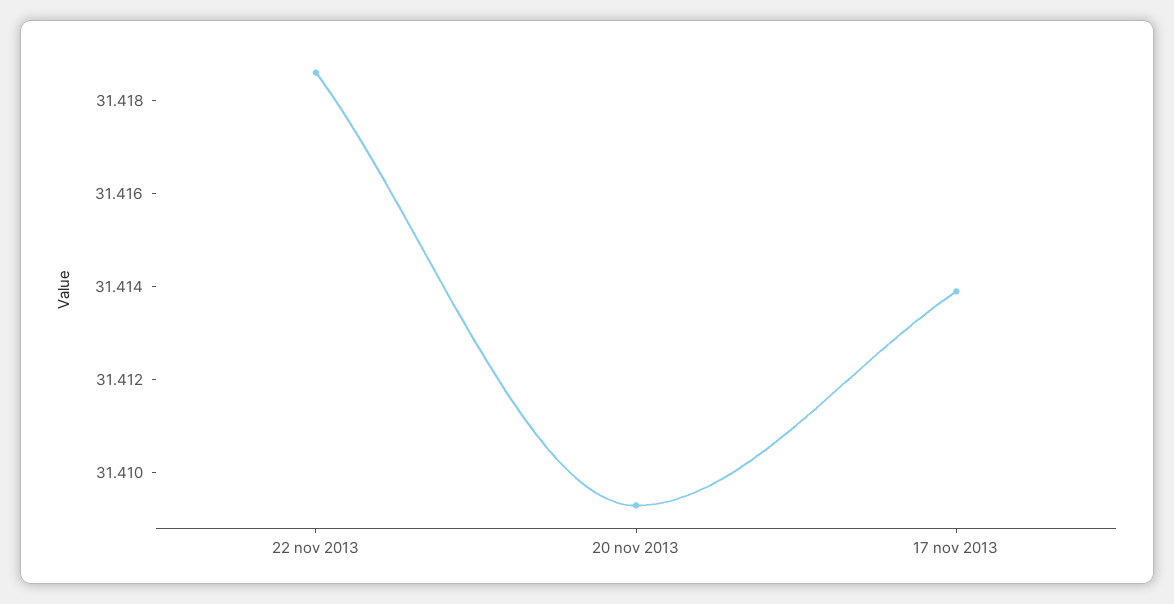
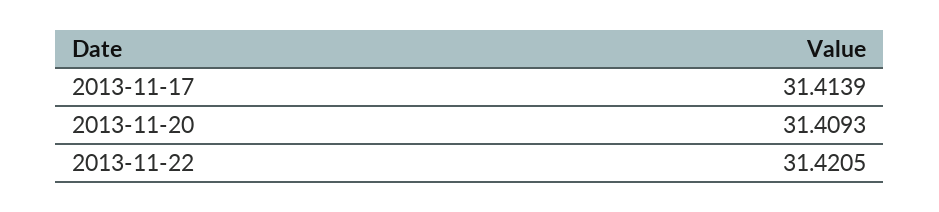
  {
-   "22 nov 2013": 31.4185,
+   "22 nov 2013": 31.4205,
    "20 nov 2013": 31.4093,
    "17 nov 2013": 31.4139
  }

